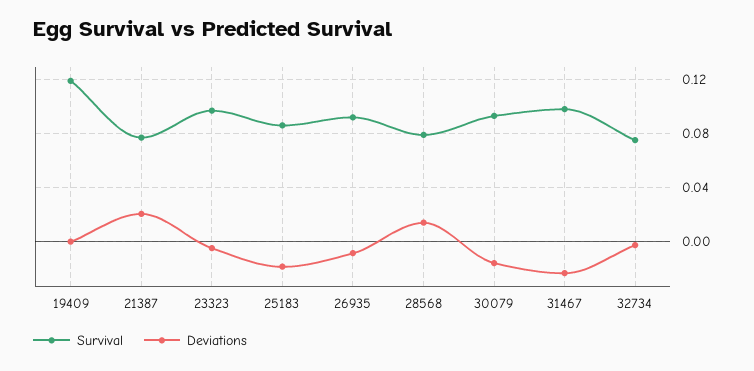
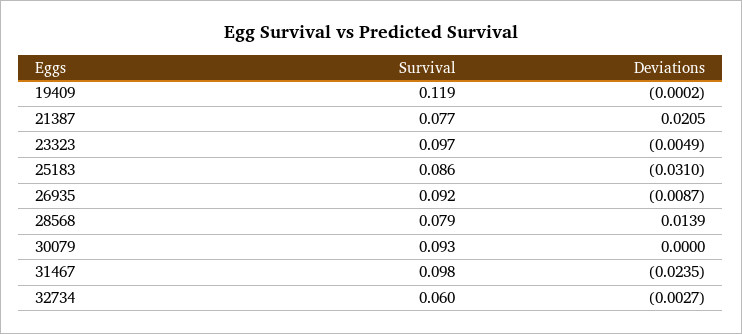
  {
    "Survival": {
      "19409": 0.119,
      "21387": 0.077,
      "23323": 0.097,
      "25183": 0.086,
      "26935": 0.092,
      "28568": 0.079,
      "30079": 0.093,
      "31467": 0.098,
-     "32734": 0.075
+     "32734": 0.06
    },
    "Deviations": {
      "19409": -0.0002,
      "21387": 0.0205,
      "23323": -0.0049,
-     "25183": -0.02,
+     "25183": -0.031,
      "26935": -0.0087,
      "28568": 0.0139,
-     "30079": -0.015,
+     "30079": 0,
      "31467": -0.0235,
      "32734": -0.0027
    }
  }

